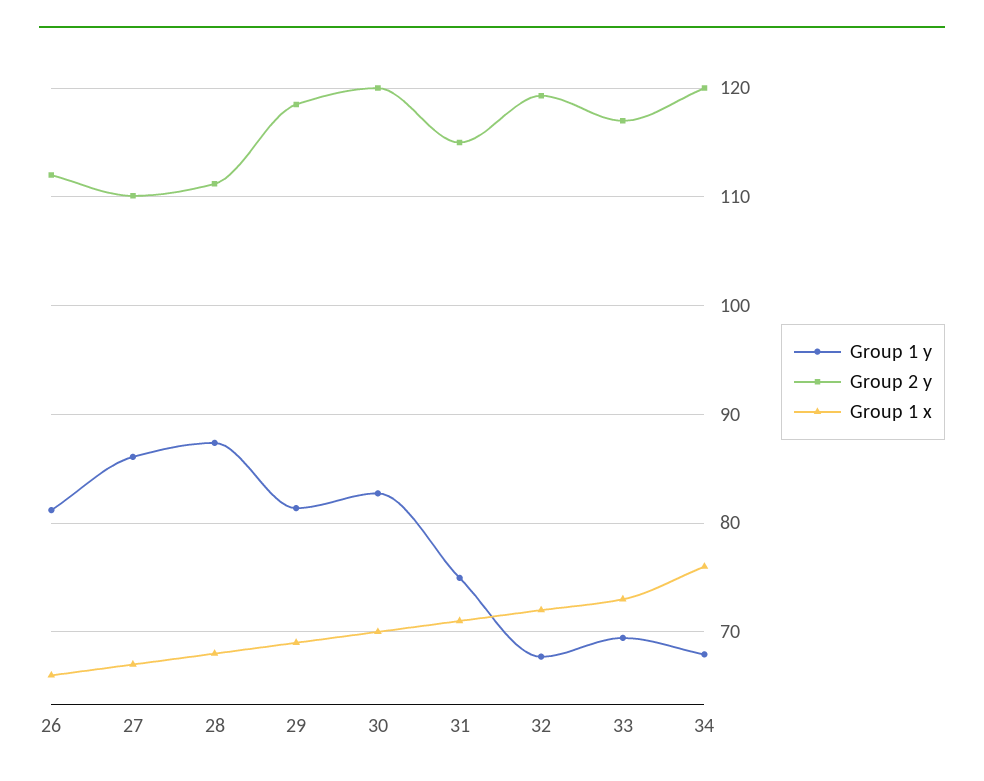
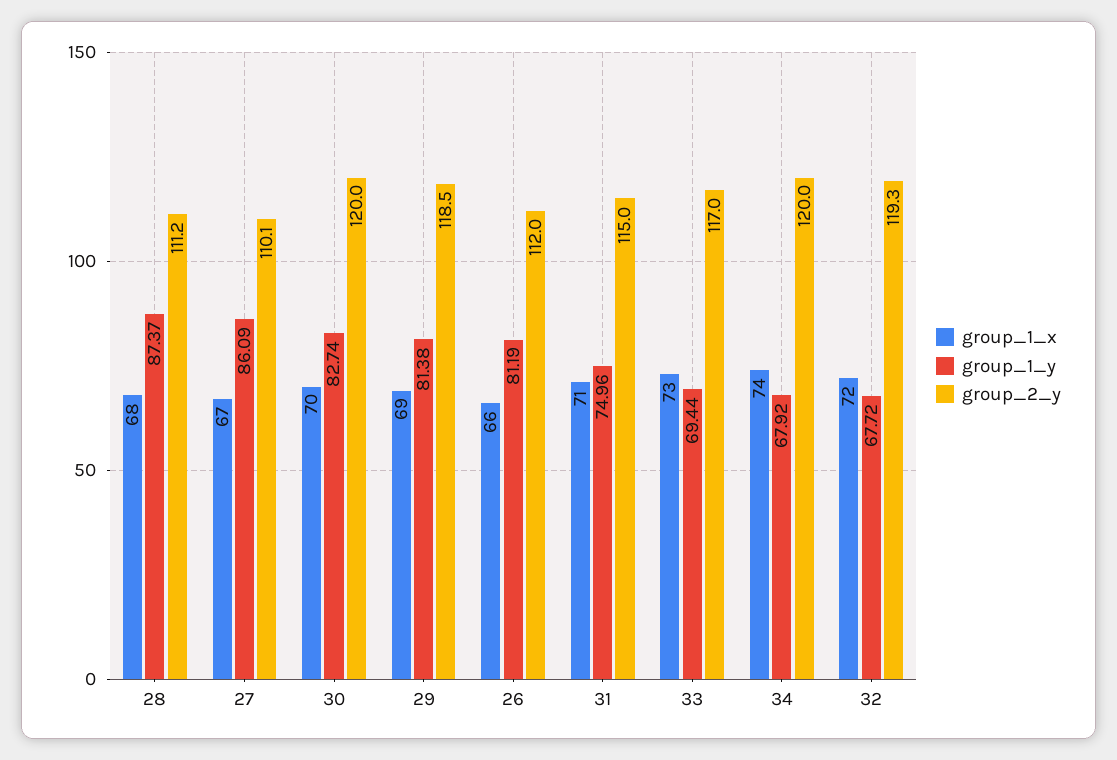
  {
    "Group 1 y": {
      "26": 81.19,
      "27": 86.09,
      "28": 87.37,
      "29": 81.38,
      "30": 82.74,
      "31": 74.96,
      "32": 67.72,
      "33": 69.44,
      "34": 67.92
    },
    "Group 2 y": {
      "26": 112,
      "27": 110.1,
      "28": 111.2,
      "29": 118.5,
      "30": 120,
      "31": 115,
      "32": 119.3,
      "33": 117,
      "34": 120
    },
    "Group 1 x": {
      "26": 66,
      "27": 67,
      "28": 68,
      "29": 69,
      "30": 70,
      "31": 71,
      "32": 72,
      "33": 73,
-     "34": 76
+     "34": 74
    }
  }

